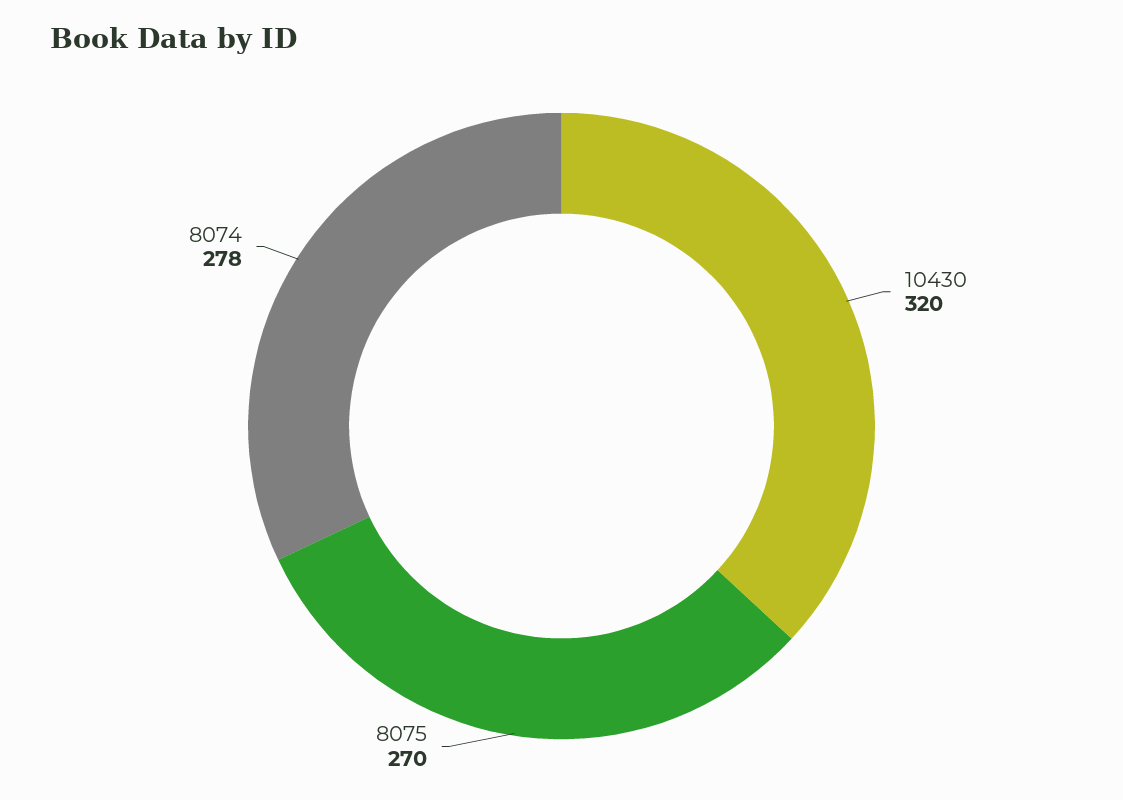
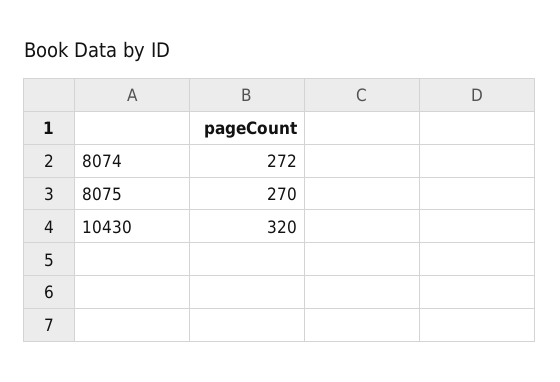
  {
    "10430": 320,
    "8075": 270,
-   "8074": 278
+   "8074": 272
  }

